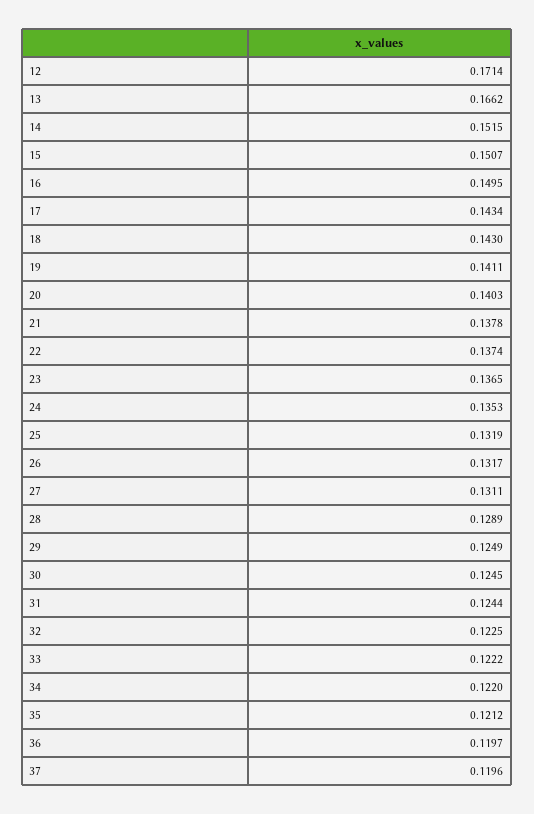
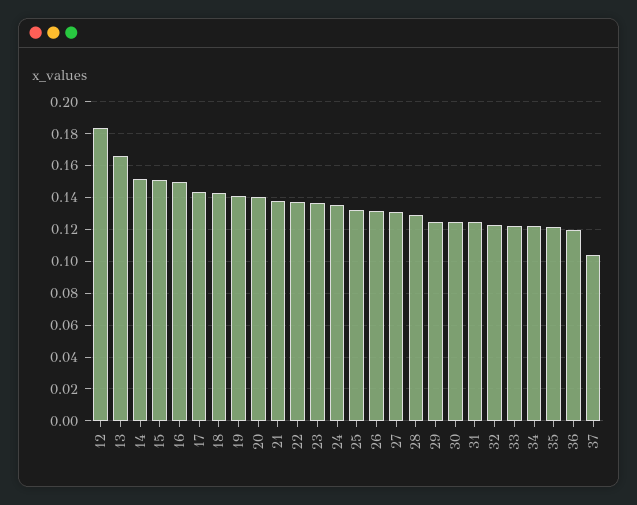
  {
-   "12": 0.1714,
+   "12": 0.185,
    "13": 0.1662,
    "14": 0.1515,
    "15": 0.1507,
    "16": 0.1495,
    "17": 0.1434,
    "18": 0.143,
    "19": 0.1411,
    "20": 0.1403,
    "21": 0.1378,
    "22": 0.1374,
    "23": 0.1365,
    "24": 0.1353,
    "25": 0.1319,
    "26": 0.1317,
    "27": 0.1311,
    "28": 0.1289,
    "29": 0.1249,
    "30": 0.1245,
    "31": 0.1244,
    "32": 0.1225,
    "33": 0.1222,
    "34": 0.122,
    "35": 0.1212,
    "36": 0.1197,
-   "37": 0.1196
+   "37": 0.105
  }

